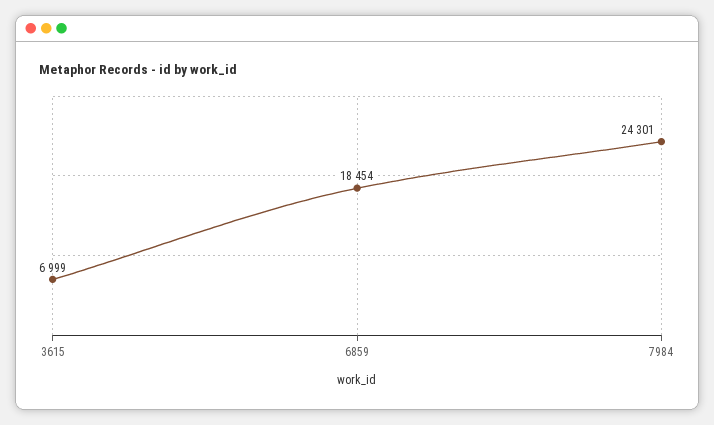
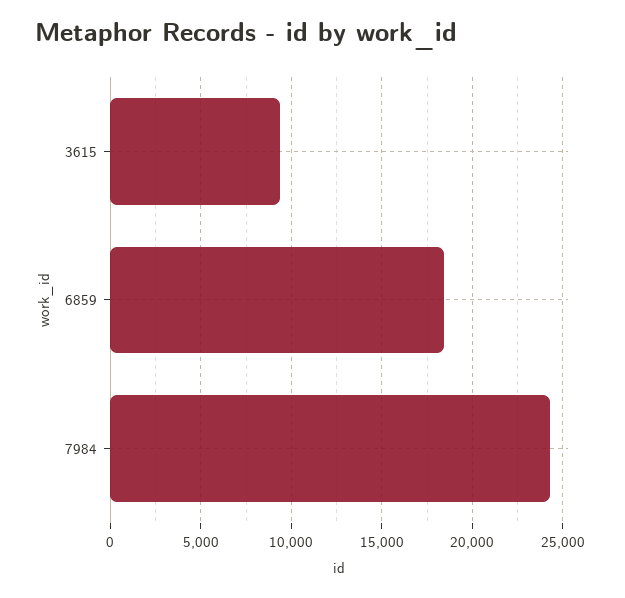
  {
-   "3615": 6999,
+   "3615": 9500,
    "6859": 18454,
    "7984": 24301
  }

